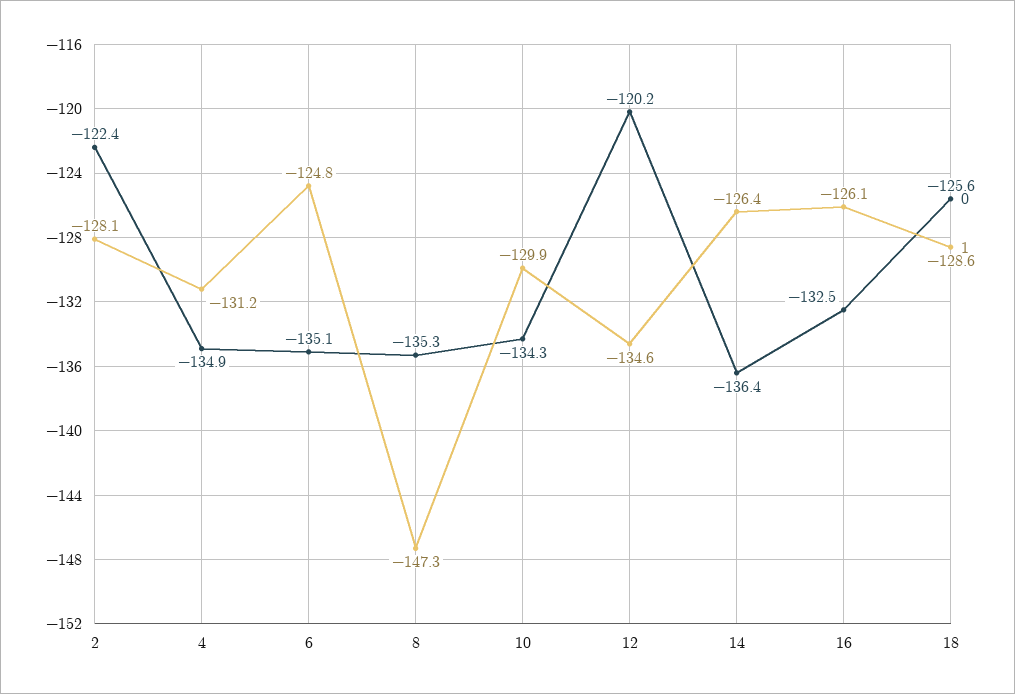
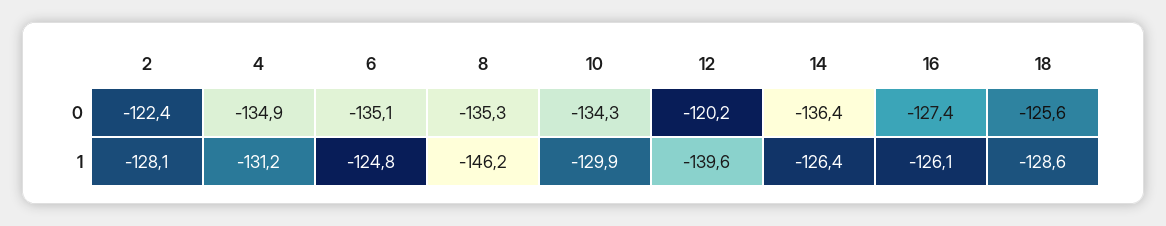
  {
    "0": {
      "2": -122.4,
      "4": -134.9,
      "6": -135.1,
      "8": -135.3,
      "10": -134.3,
      "12": -120.2,
      "14": -136.4,
-     "16": -132.5,
+     "16": -127.4,
      "18": -125.6
    },
    "1": {
      "2": -128.1,
      "4": -131.2,
      "6": -124.8,
-     "8": -147.3,
+     "8": -146.2,
      "10": -129.9,
-     "12": -134.6,
+     "12": -139.6,
      "14": -126.4,
      "16": -126.1,
      "18": -128.6
    }
  }

